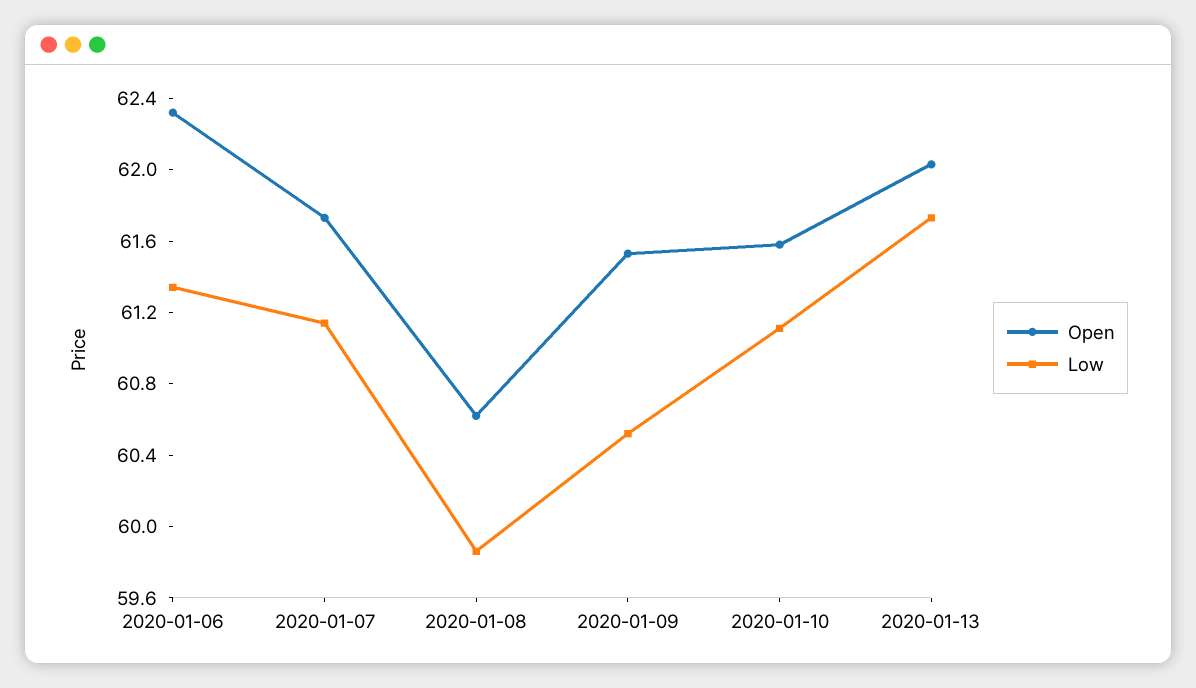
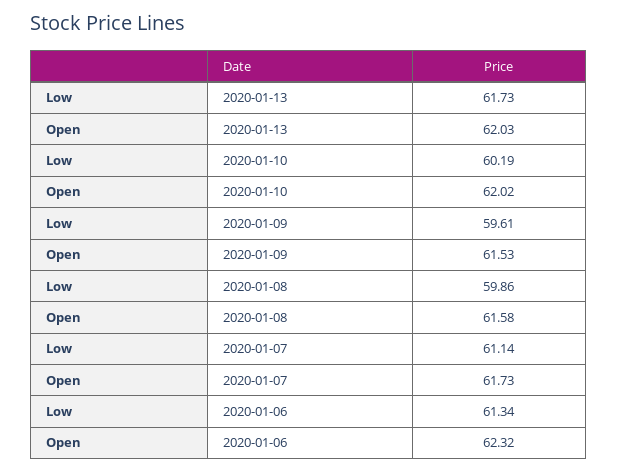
  {
    "Open": {
      "2020-01-06": 62.32,
      "2020-01-07": 61.73,
-     "2020-01-08": 60.6,
+     "2020-01-08": 61.58,
      "2020-01-09": 61.53,
-     "2020-01-10": 61.6,
+     "2020-01-10": 62.02,
      "2020-01-13": 62.03
    },
    "Low": {
      "2020-01-06": 61.34,
      "2020-01-07": 61.14,
      "2020-01-08": 59.86,
-     "2020-01-09": 60.5,
+     "2020-01-09": 59.61,
-     "2020-01-10": 61.1,
+     "2020-01-10": 60.19,
      "2020-01-13": 61.73
    }
  }

